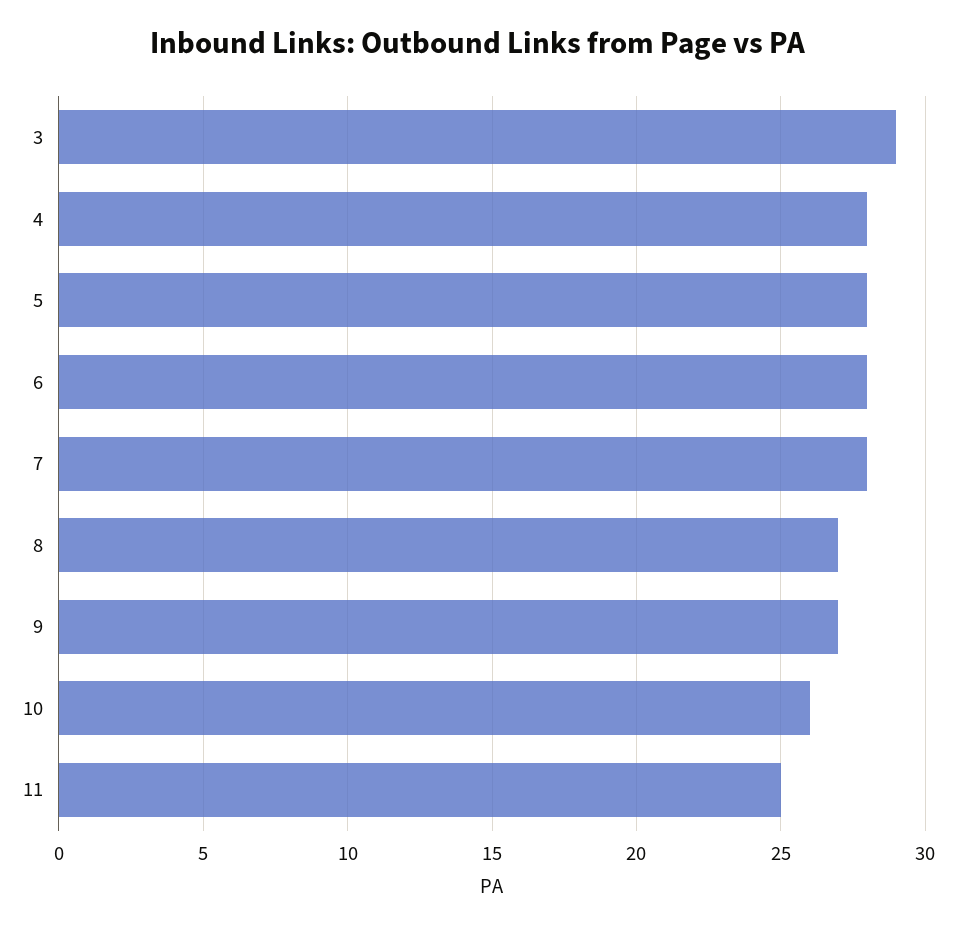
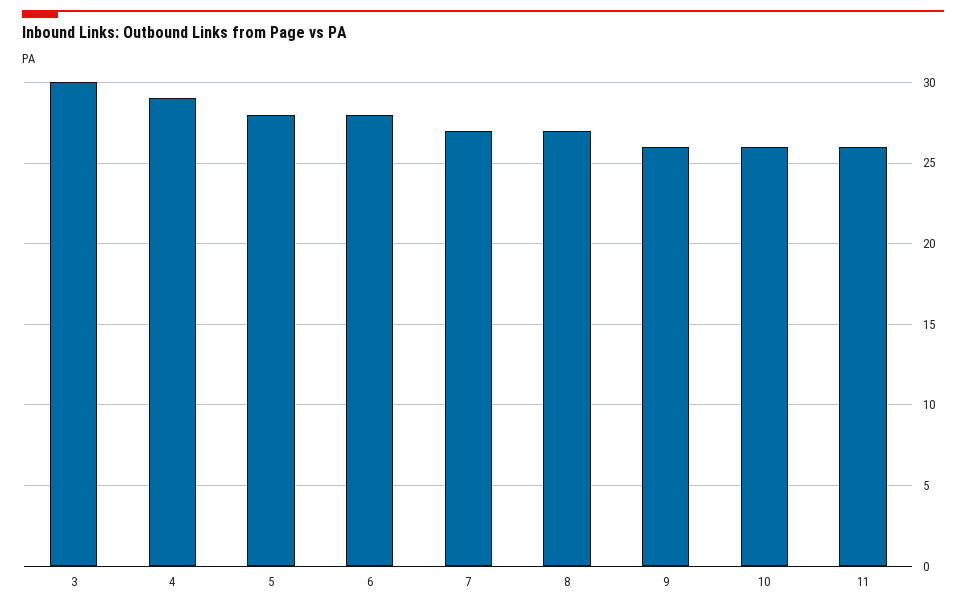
  {
-   "3": 29,
+   "3": 30,
-   "4": 28,
+   "4": 29,
    "5": 28,
    "6": 28,
-   "7": 28,
+   "7": 27,
    "8": 27,
-   "9": 27,
+   "9": 26,
    "10": 26,
-   "11": 25
+   "11": 26
  }

